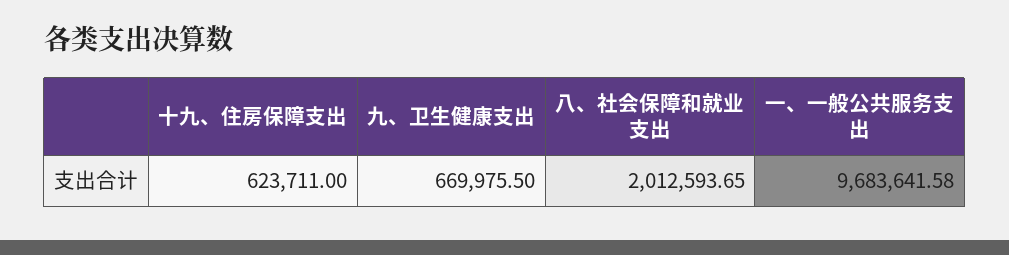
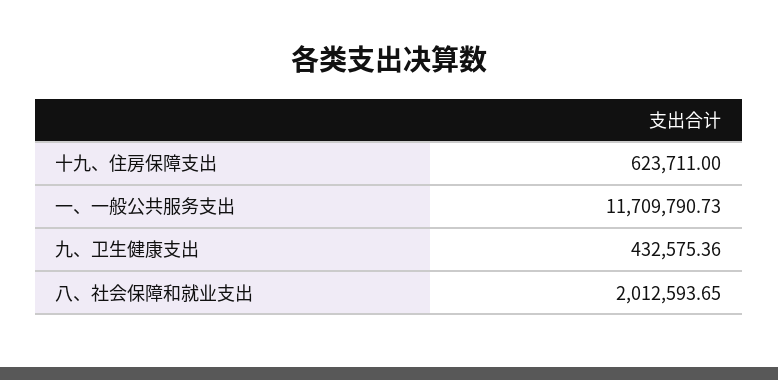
  {
    "十九、住房保障支出": 623711,
-   "九、卫生健康支出": 669975.5,
+   "九、卫生健康支出": 432575.36,
    "八、社会保障和就业支出": 2012593.65,
-   "一、一般公共服务支出": 9683641.58
+   "一、一般公共服务支出": 11709790.73
  }

